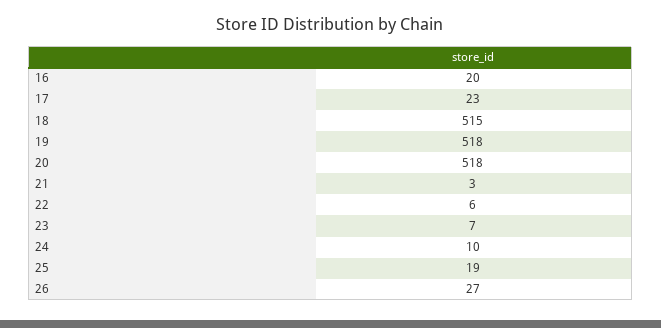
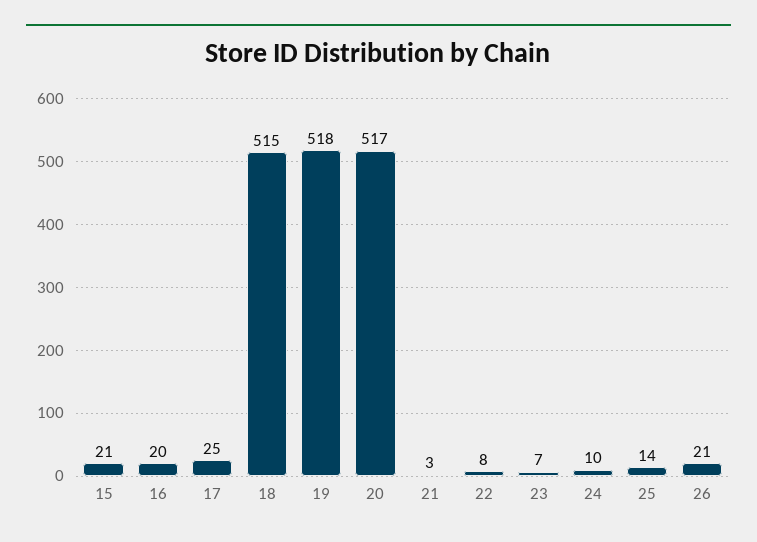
  {
    "16": 20,
-   "17": 23,
+   "17": 25,
    "18": 515,
    "19": 518,
-   "20": 518,
+   "20": 517,
    "21": 3,
-   "22": 6,
+   "22": 8,
    "23": 7,
    "24": 10,
-   "25": 19,
+   "25": 14,
-   "26": 27
+   "26": 21,
+   "15": 21
  }

